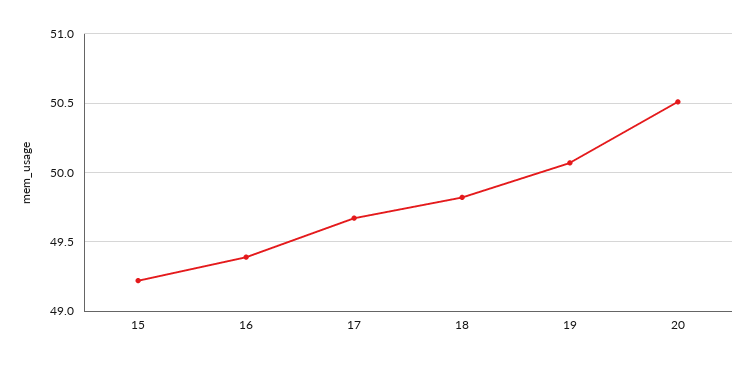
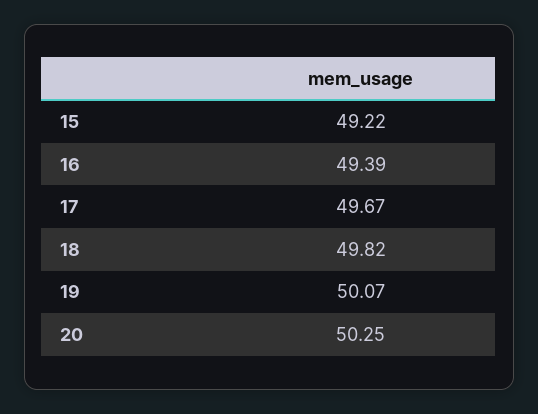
  {
    "15": 49.22,
    "16": 49.39,
    "17": 49.67,
    "18": 49.82,
    "19": 50.07,
-   "20": 50.5
+   "20": 50.25
  }

